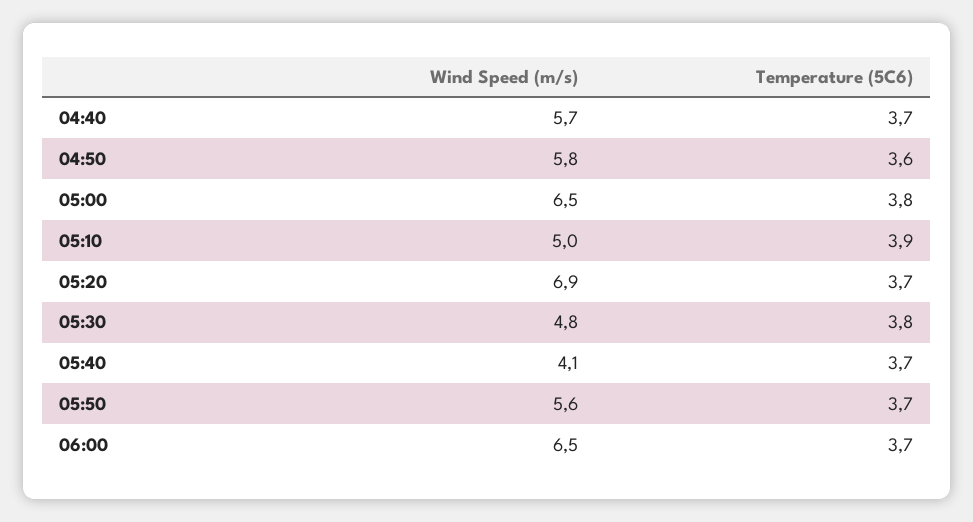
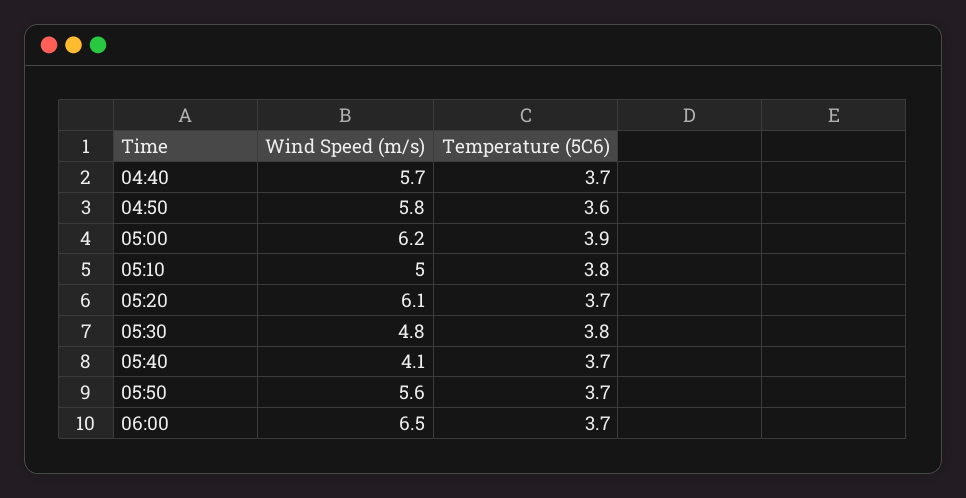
  {
    "Wind Speed (m/s)": {
      "04:40": 5.7,
      "04:50": 5.8,
-     "05:00": 6.5,
+     "05:00": 6.2,
      "05:10": 5,
-     "05:20": 6.9,
+     "05:20": 6.1,
      "05:30": 4.8,
      "05:40": 4.1,
      "05:50": 5.6,
      "06:00": 6.5
    },
    "Temperature (5C6)": {
      "04:40": 3.7,
      "04:50": 3.6,
-     "05:00": 3.8,
+     "05:00": 3.9,
-     "05:10": 3.9,
+     "05:10": 3.8,
      "05:20": 3.7,
      "05:30": 3.8,
      "05:40": 3.7,
      "05:50": 3.7,
      "06:00": 3.7
    }
  }

